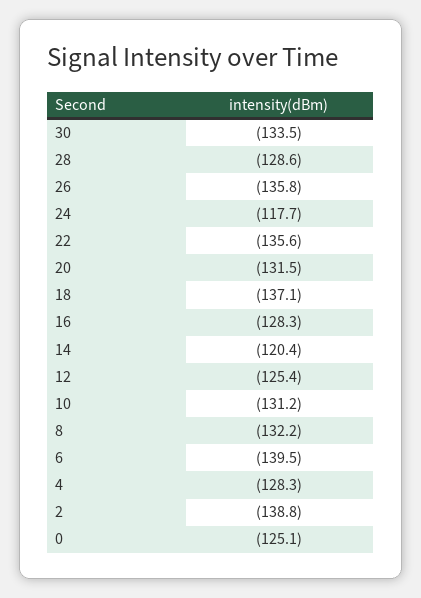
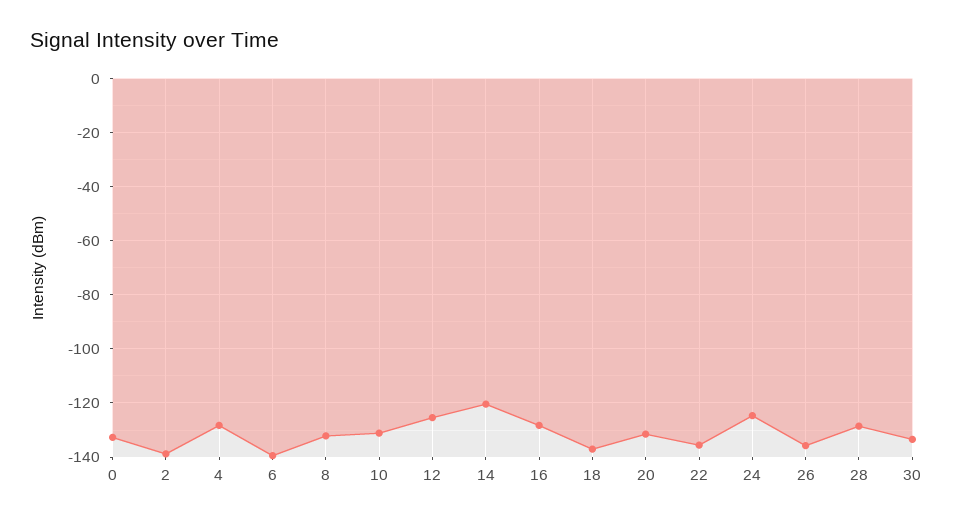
  {
    "30": -133.5,
    "28": -128.6,
    "26": -135.8,
-   "24": -117.7,
+   "24": -125,
    "22": -135.6,
    "20": -131.5,
    "18": -137.1,
    "16": -128.3,
    "14": -120.4,
    "12": -125.4,
    "10": -131.2,
    "8": -132.2,
    "6": -139.5,
    "4": -128.3,
    "2": -138.8,
-   "0": -125.1
+   "0": -132.5
  }

